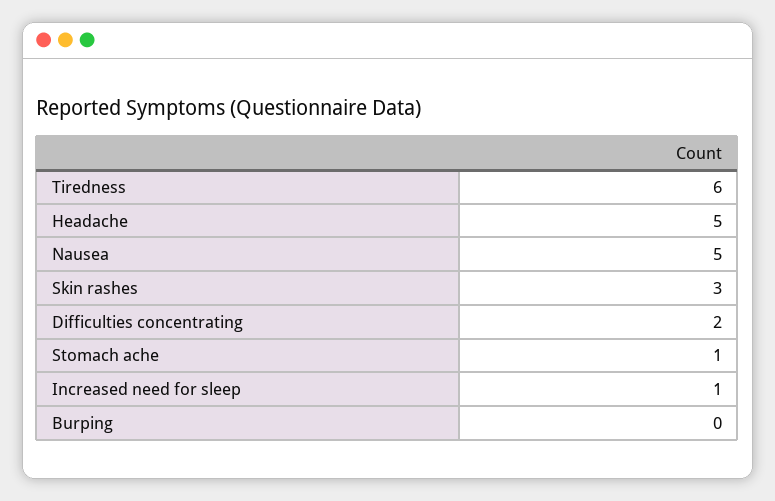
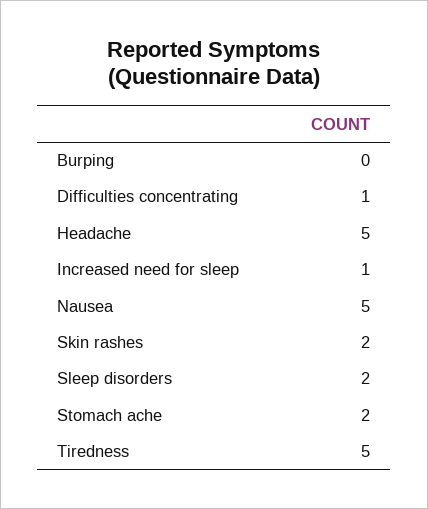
  {
-   "Tiredness": 6,
+   "Tiredness": 5,
    "Headache": 5,
    "Nausea": 5,
-   "Skin rashes": 3,
+   "Skin rashes": 2,
-   "Difficulties concentrating": 2,
+   "Difficulties concentrating": 1,
-   "Stomach ache": 1,
+   "Stomach ache": 2,
    "Increased need for sleep": 1,
-   "Burping": 0
+   "Burping": 0,
+   "Sleep disorders": 2
  }

